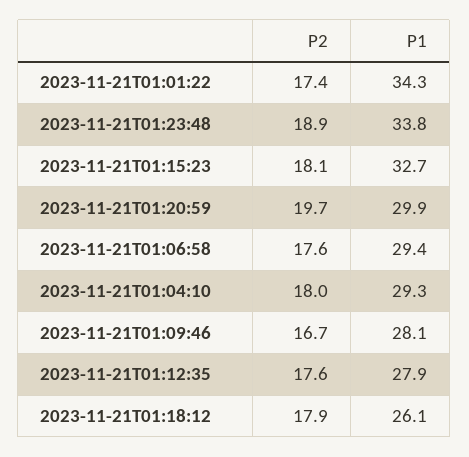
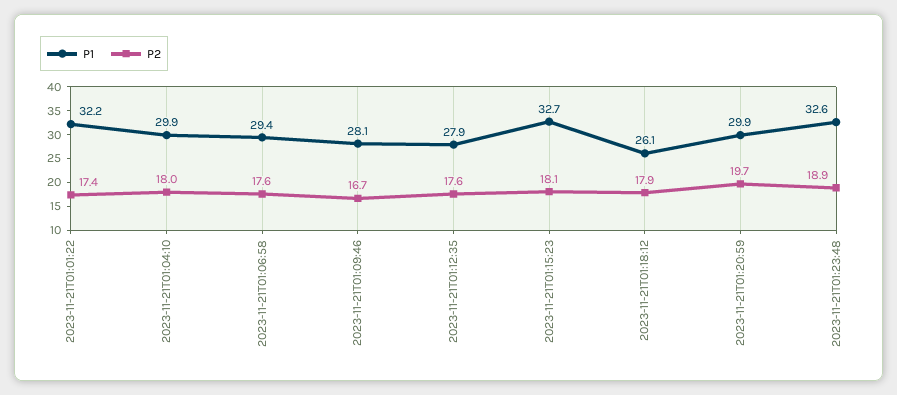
  {
    "P2": {
      "2023-11-21T01:01:22": 17.4,
      "2023-11-21T01:23:48": 18.9,
      "2023-11-21T01:15:23": 18.1,
      "2023-11-21T01:20:59": 19.7,
      "2023-11-21T01:06:58": 17.6,
      "2023-11-21T01:04:10": 18,
      "2023-11-21T01:09:46": 16.7,
      "2023-11-21T01:12:35": 17.6,
      "2023-11-21T01:18:12": 17.9
    },
    "P1": {
-     "2023-11-21T01:01:22": 34.3,
+     "2023-11-21T01:01:22": 32.2,
-     "2023-11-21T01:23:48": 33.8,
+     "2023-11-21T01:23:48": 32.6,
      "2023-11-21T01:15:23": 32.7,
      "2023-11-21T01:20:59": 29.9,
      "2023-11-21T01:06:58": 29.4,
-     "2023-11-21T01:04:10": 29.3,
+     "2023-11-21T01:04:10": 29.9,
      "2023-11-21T01:09:46": 28.1,
      "2023-11-21T01:12:35": 27.9,
      "2023-11-21T01:18:12": 26.1
    }
  }

